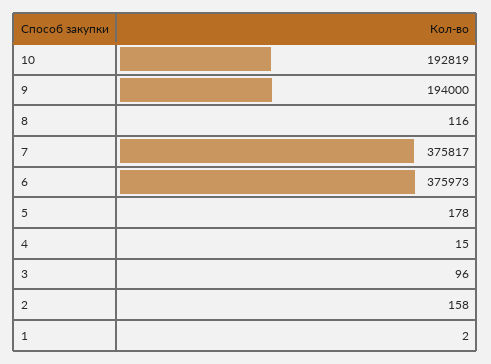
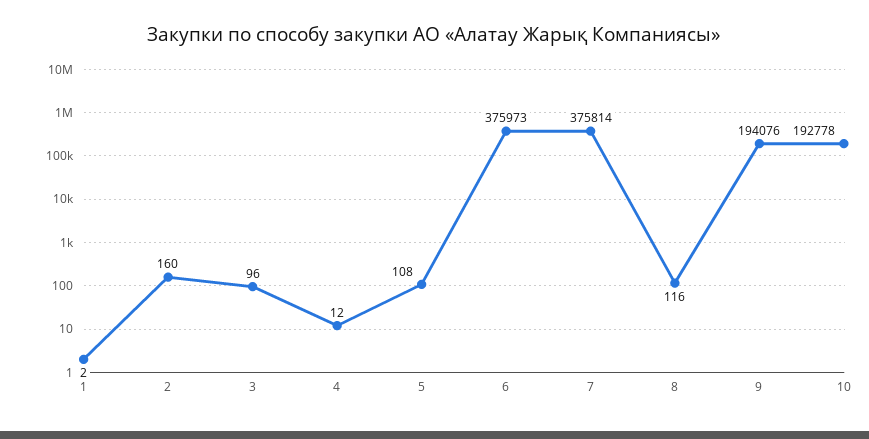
  {
-   "10": 192819,
+   "10": 192778,
-   "9": 194000,
+   "9": 194076,
    "8": 116,
-   "7": 375817,
+   "7": 375814,
    "6": 375973,
-   "5": 178,
+   "5": 108,
-   "4": 15,
+   "4": 12,
    "3": 96,
-   "2": 158,
+   "2": 160,
    "1": 2
  }

